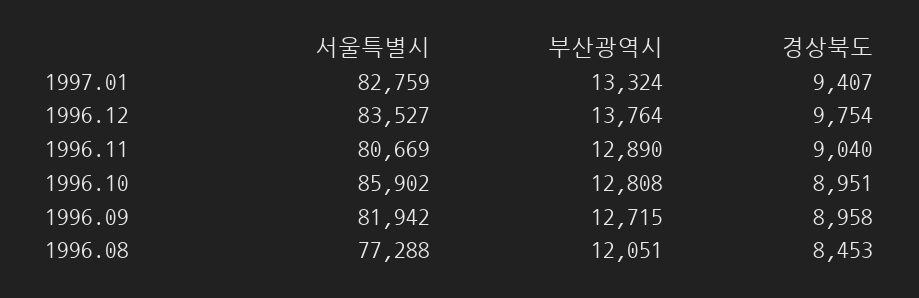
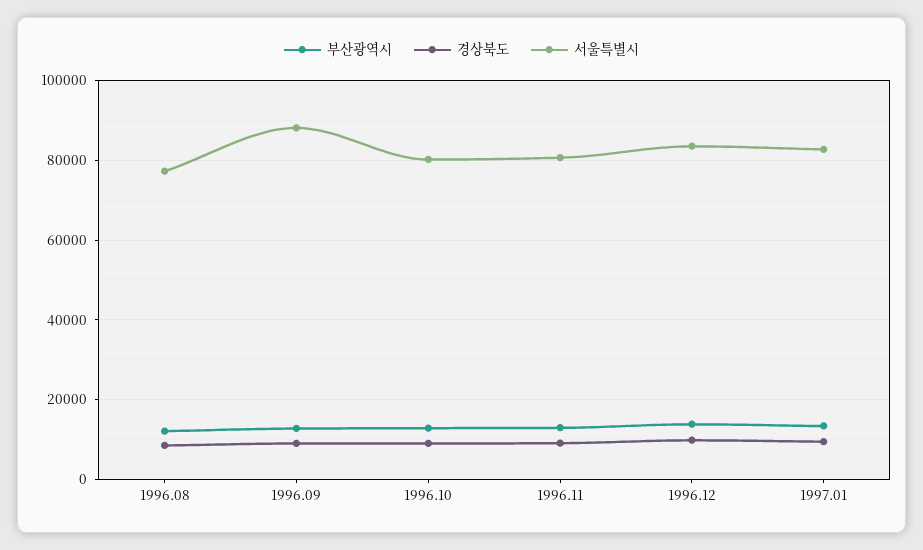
  {
    "서울특별시": {
      "1997.01": 82759,
      "1996.12": 83527,
      "1996.11": 80669,
-     "1996.10": 85902,
+     "1996.10": 80000,
-     "1996.09": 81942,
+     "1996.09": 88000,
      "1996.08": 77288
    },
    "부산광역시": {
      "1997.01": 13324,
      "1996.12": 13764,
      "1996.11": 12890,
      "1996.10": 12808,
      "1996.09": 12715,
      "1996.08": 12051
    },
    "경상북도": {
      "1997.01": 9407,
      "1996.12": 9754,
      "1996.11": 9040,
      "1996.10": 8951,
      "1996.09": 8958,
      "1996.08": 8453
    }
  }

